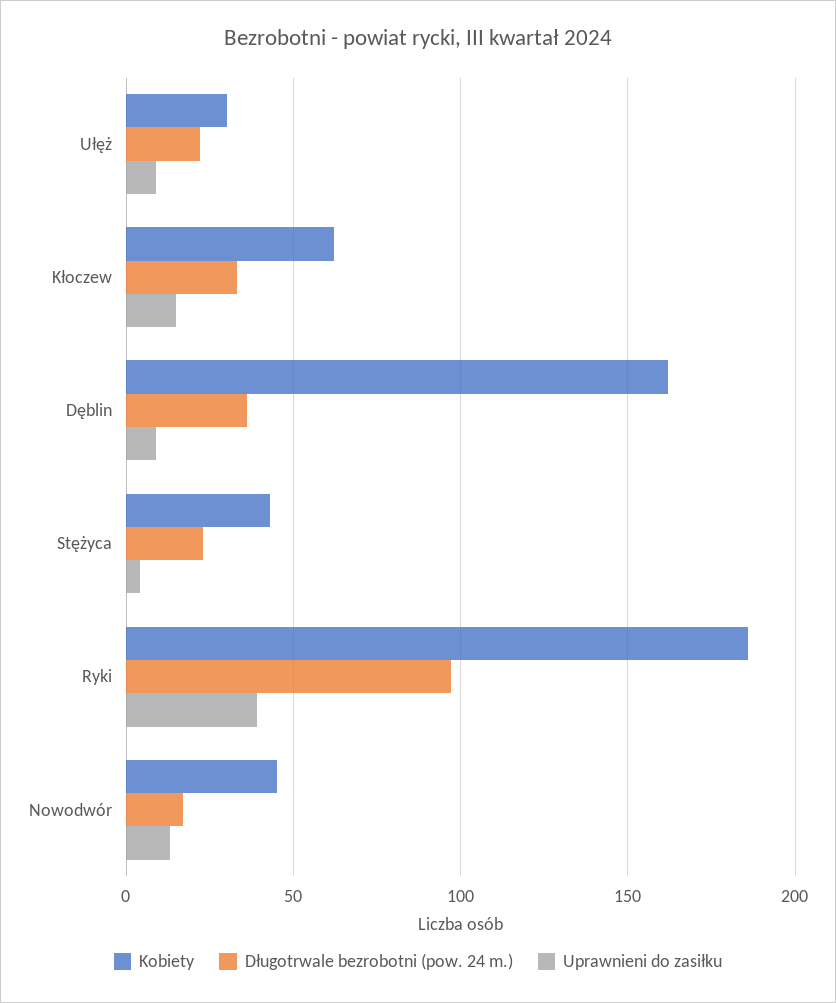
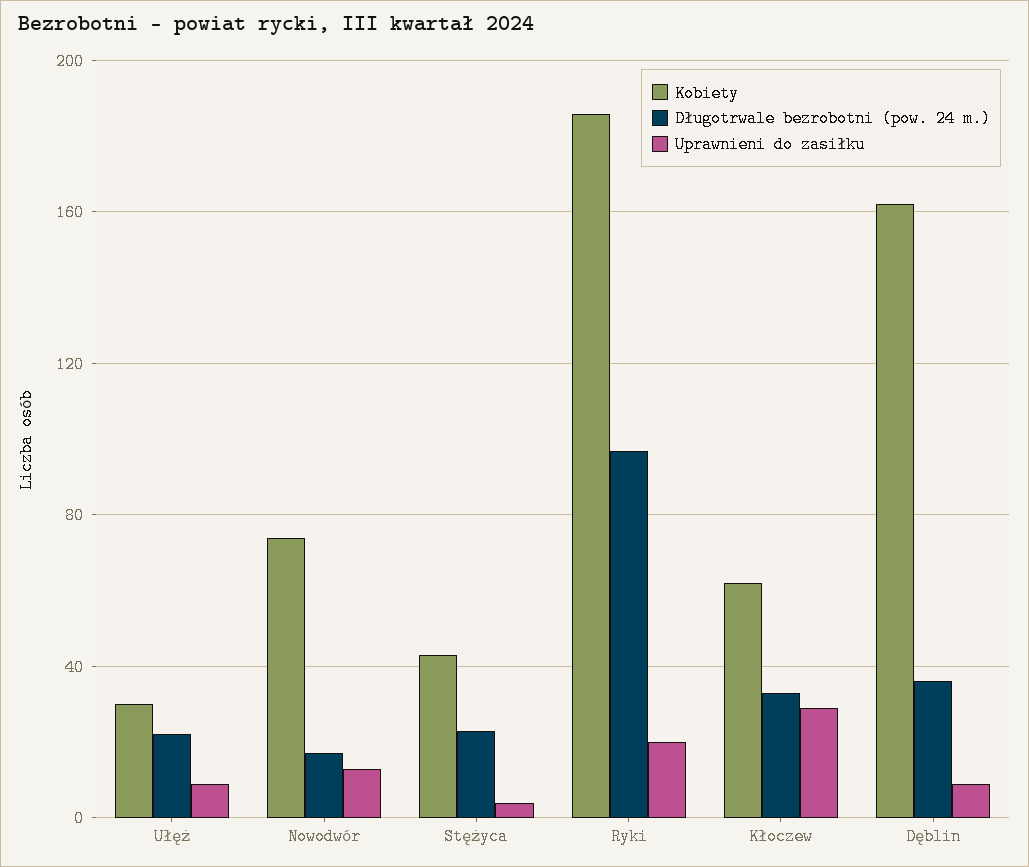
  {
    "Kobiety": {
      "Ułęż": 30,
      "Kłoczew": 60,
      "Dęblin": 160,
      "Stężyca": 45,
      "Ryki": 185,
-     "Nowodwór": 45
+     "Nowodwór": 75
    },
    "Długotrwale bezrobotni (pow. 24 m.)": {
      "Ułęż": 20,
      "Kłoczew": 35,
      "Dęblin": 35,
      "Stężyca": 25,
      "Ryki": 95,
      "Nowodwór": 15
    },
    "Uprawnieni do zasiłku": {
      "Ułęż": 10,
-     "Kłoczew": 15,
+     "Kłoczew": 30,
      "Dęblin": 10,
      "Stężyca": 5,
-     "Ryki": 40,
+     "Ryki": 20,
      "Nowodwór": 15
    }
  }

